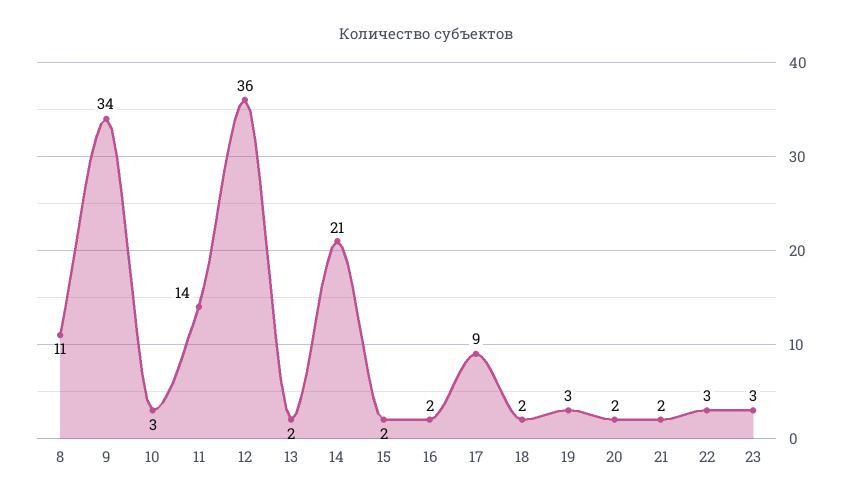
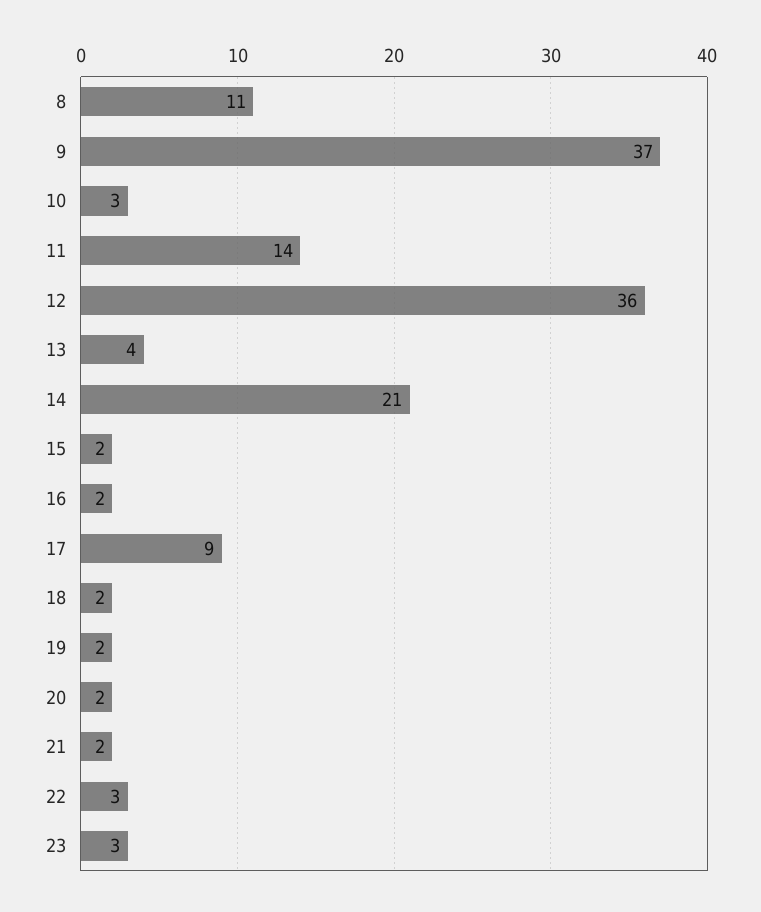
  {
    "8": 11,
-   "9": 34,
+   "9": 37,
    "10": 3,
    "11": 14,
    "12": 36,
-   "13": 2,
+   "13": 4,
    "14": 21,
    "15": 2,
    "16": 2,
    "17": 9,
    "18": 2,
-   "19": 3,
+   "19": 2,
    "20": 2,
    "21": 2,
    "22": 3,
    "23": 3
  }

